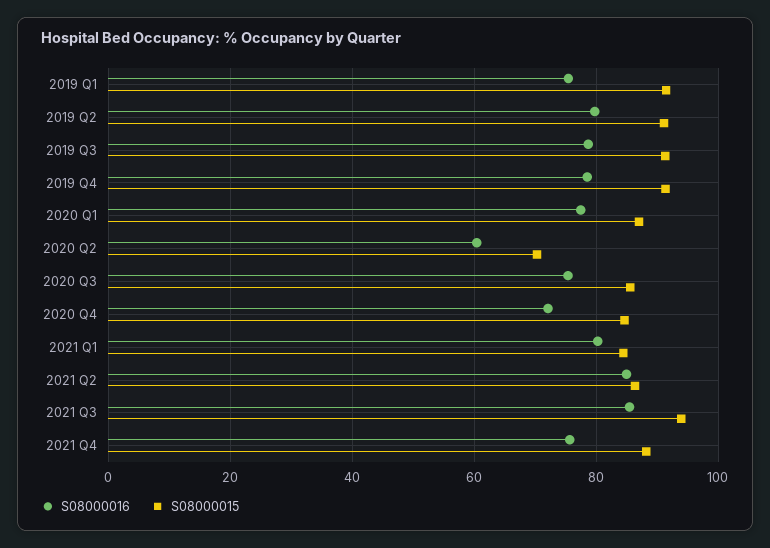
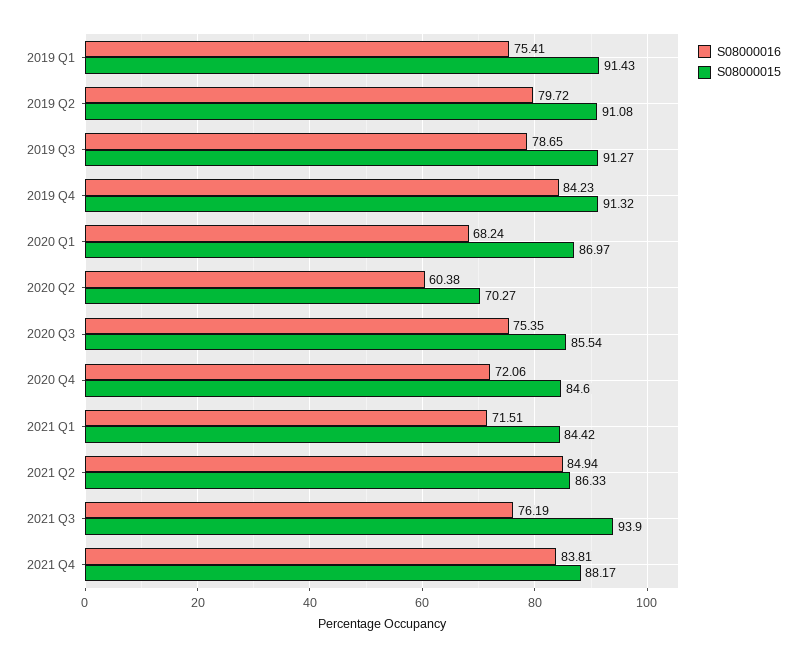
  {
    "S08000016": {
      "2019 Q1": 75.41,
      "2019 Q2": 79.72,
      "2019 Q3": 78.65,
-     "2019 Q4": 78,
+     "2019 Q4": 84.23,
-     "2020 Q1": 78,
+     "2020 Q1": 68.24,
      "2020 Q2": 60.38,
      "2020 Q3": 75.35,
      "2020 Q4": 72.06,
-     "2021 Q1": 80,
+     "2021 Q1": 71.51,
      "2021 Q2": 84.94,
-     "2021 Q3": 86,
+     "2021 Q3": 76.19,
-     "2021 Q4": 76
+     "2021 Q4": 83.81
    },
    "S08000015": {
      "2019 Q1": 91.43,
      "2019 Q2": 91.08,
      "2019 Q3": 91.27,
      "2019 Q4": 91.32,
      "2020 Q1": 86.97,
      "2020 Q2": 70.27,
      "2020 Q3": 85.54,
      "2020 Q4": 84.6,
      "2021 Q1": 84.42,
      "2021 Q2": 86.33,
      "2021 Q3": 93.9,
      "2021 Q4": 88.17
    }
  }

